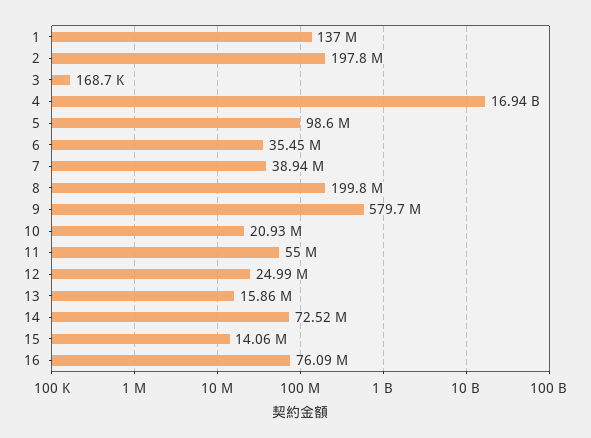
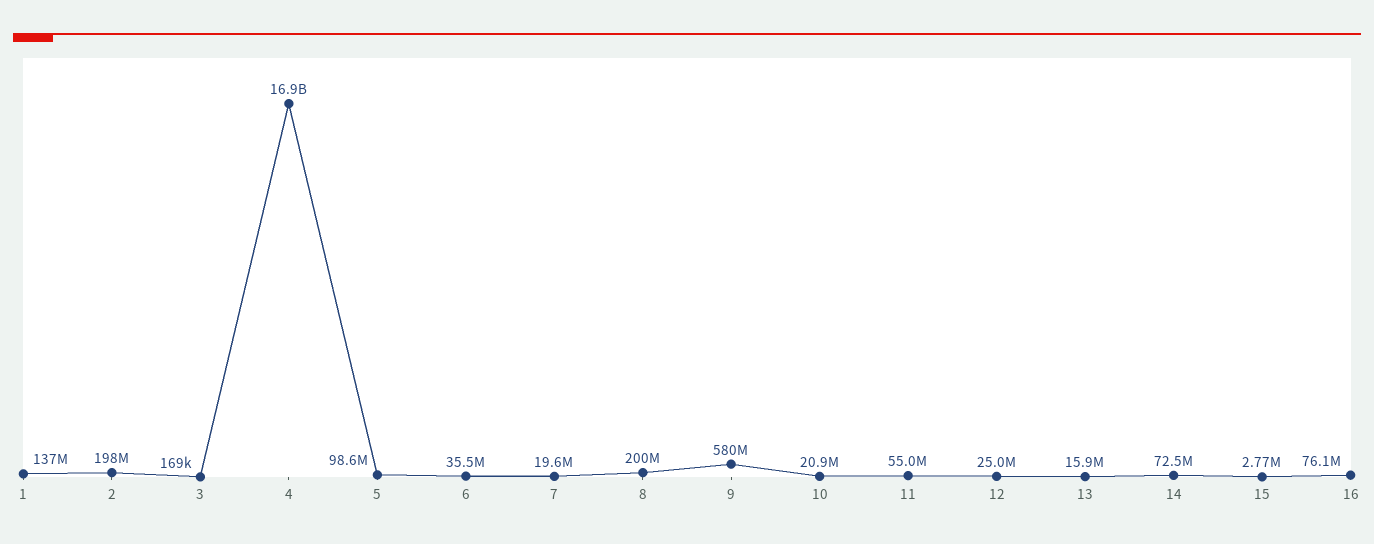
  {
    "1": 137000000,
    "2": 197800000,
    "3": 168700,
    "4": 16940000000,
    "5": 98600000,
    "6": 35450000,
-   "7": 38940000,
+   "7": 19600000,
    "8": 199800000,
    "9": 579700000,
    "10": 20930000,
    "11": 55000000,
    "12": 24990000,
    "13": 15860000,
    "14": 72520000,
-   "15": 14060000,
+   "15": 2770000,
    "16": 76090000
  }

